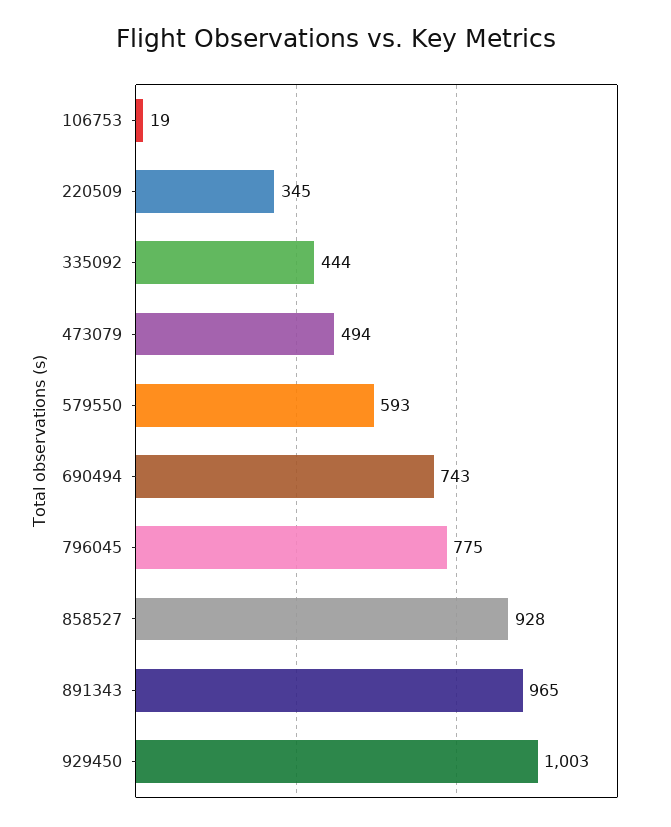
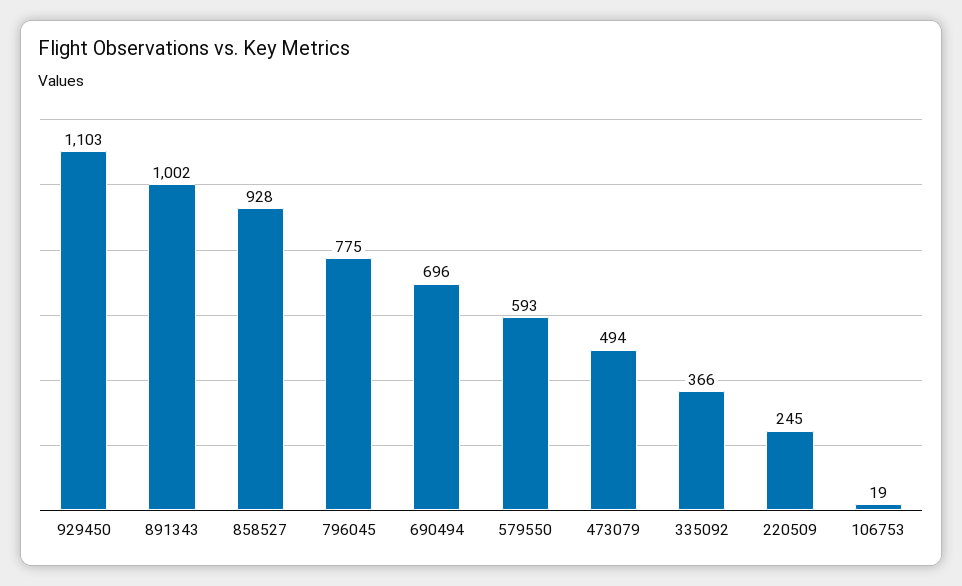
  {
    "106753": 19,
-   "220509": 345,
+   "220509": 245,
-   "335092": 444,
+   "335092": 366,
    "473079": 494,
    "579550": 593,
-   "690494": 743,
+   "690494": 696,
    "796045": 775,
    "858527": 928,
-   "891343": 965,
+   "891343": 1002,
-   "929450": 1003
+   "929450": 1103
  }

